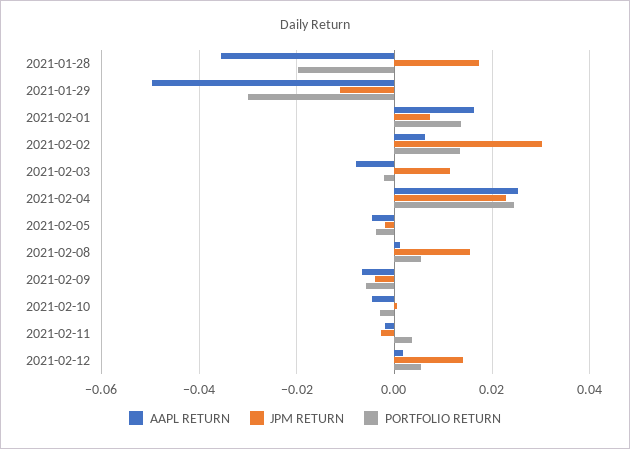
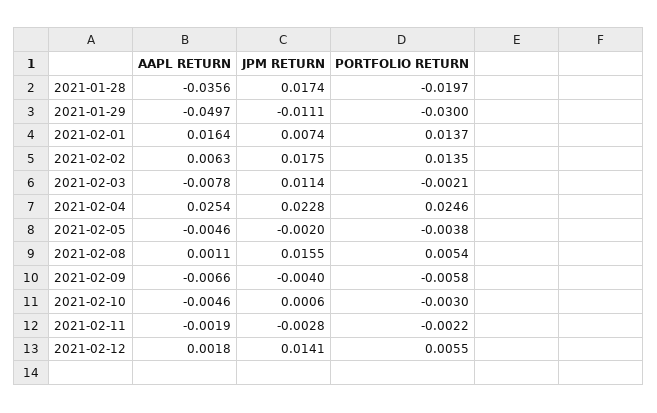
  {
    "AAPL RETURN": {
      "2021-01-28": -0.0356,
      "2021-01-29": -0.0497,
      "2021-02-01": 0.0164,
      "2021-02-02": 0.0063,
      "2021-02-03": -0.0078,
      "2021-02-04": 0.0254,
      "2021-02-05": -0.0046,
      "2021-02-08": 0.0011,
      "2021-02-09": -0.0066,
      "2021-02-10": -0.0046,
      "2021-02-11": -0.0019,
      "2021-02-12": 0.0018
    },
    "JPM RETURN": {
      "2021-01-28": 0.0174,
      "2021-01-29": -0.0111,
      "2021-02-01": 0.0074,
-     "2021-02-02": 0.03,
+     "2021-02-02": 0.0175,
      "2021-02-03": 0.0114,
      "2021-02-04": 0.0228,
      "2021-02-05": -0.002,
      "2021-02-08": 0.0155,
      "2021-02-09": -0.004,
      "2021-02-10": 0.0006,
      "2021-02-11": -0.0028,
      "2021-02-12": 0.0141
    },
    "PORTFOLIO RETURN": {
      "2021-01-28": -0.0197,
      "2021-01-29": -0.03,
      "2021-02-01": 0.0137,
      "2021-02-02": 0.0135,
      "2021-02-03": -0.0021,
      "2021-02-04": 0.0246,
      "2021-02-05": -0.0038,
      "2021-02-08": 0.0054,
      "2021-02-09": -0.0058,
      "2021-02-10": -0.003,
-     "2021-02-11": 0.004,
+     "2021-02-11": -0.0022,
      "2021-02-12": 0.0055
    }
  }

